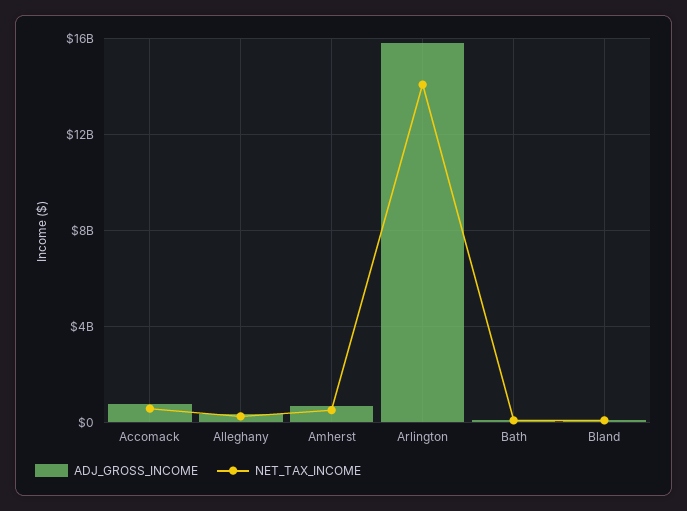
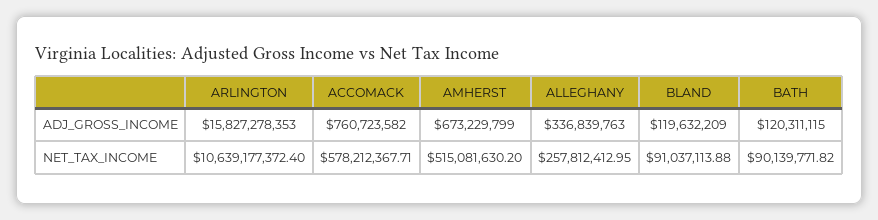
  {
    "ADJ_GROSS_INCOME": {
      "Accomack": 760723582,
      "Alleghany": 336839763,
      "Amherst": 673229799,
      "Arlington": 15827278353,
      "Bath": 120311115,
      "Bland": 119632209
    },
    "NET_TAX_INCOME": {
      "Accomack": 578212367.71,
      "Alleghany": 257812412.95,
      "Amherst": 515081630.2,
-     "Arlington": 14000000000,
+     "Arlington": 10639177372.4,
      "Bath": 90139771.82,
      "Bland": 91037113.88
    }
  }

